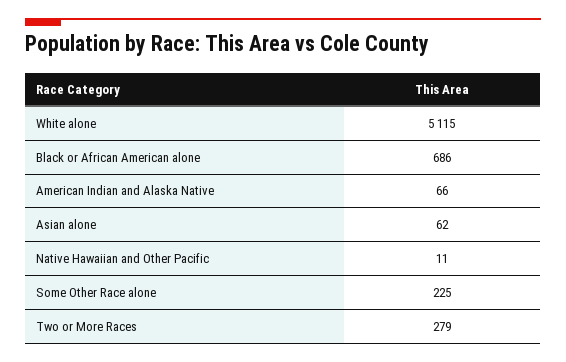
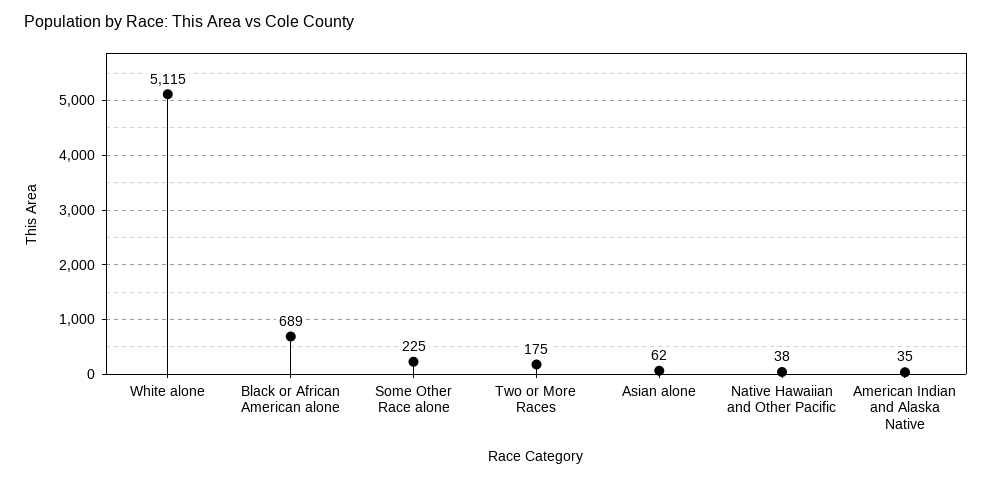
  {
    "White alone": 5115,
-   "Black or African American alone": 686,
+   "Black or African American alone": 689,
-   "American Indian and Alaska Native": 66,
+   "American Indian and Alaska Native": 35,
    "Asian alone": 62,
-   "Native Hawaiian and Other Pacific": 11,
+   "Native Hawaiian and Other Pacific": 38,
    "Some Other Race alone": 225,
-   "Two or More Races": 279
+   "Two or More Races": 175
  }

